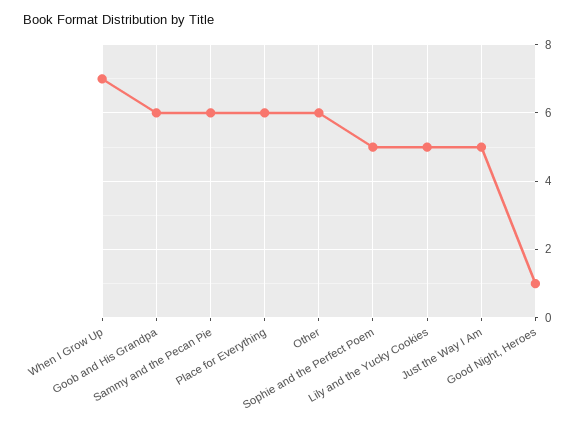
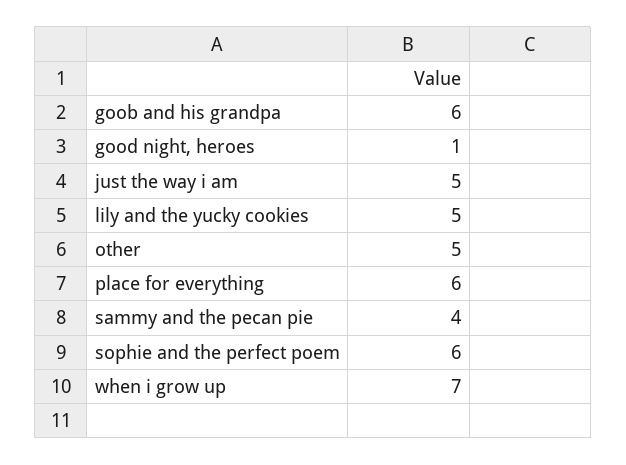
  {
    "When I Grow Up": 7,
    "Goob and His Grandpa": 6,
-   "Sammy and the Pecan Pie": 6,
+   "Sammy and the Pecan Pie": 4,
    "Place for Everything": 6,
-   "Other": 6,
+   "Other": 5,
-   "Sophie and the Perfect Poem": 5,
+   "Sophie and the Perfect Poem": 6,
    "Lily and the Yucky Cookies": 5,
    "Just the Way I Am": 5,
    "Good Night, Heroes": 1
  }

